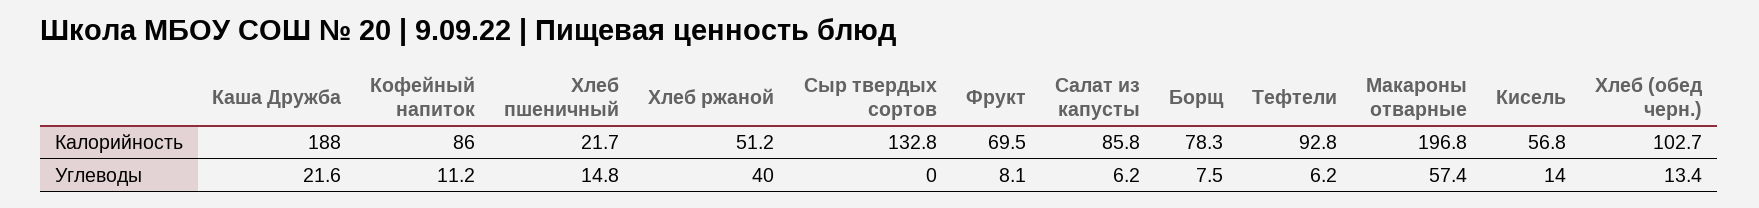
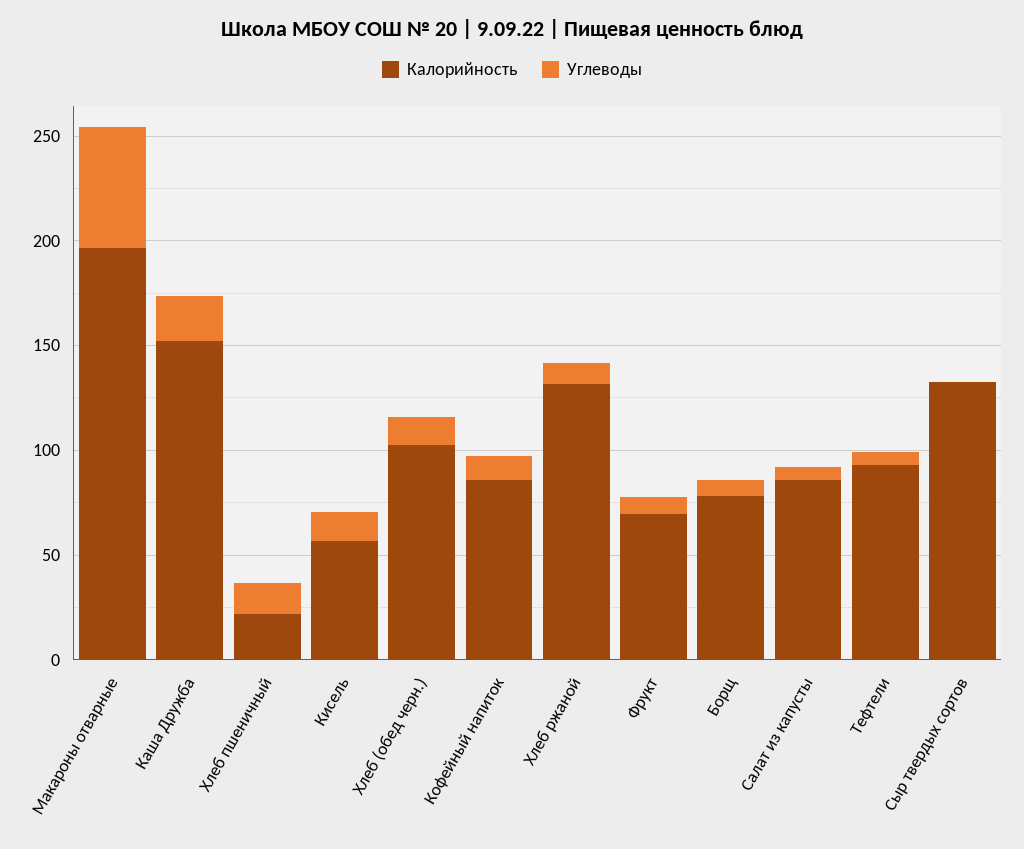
  {
    "Калорийность": {
-     "Каша Дружба": 188,
+     "Каша Дружба": 150,
      "Кофейный напиток": 86,
      "Хлеб пшеничный": 21.7,
-     "Хлеб ржаной": 51.2,
+     "Хлеб ржаной": 130,
      "Сыр твердых сортов": 132.8,
      "Фрукт": 69.5,
      "Салат из капусты": 85.8,
      "Борщ": 78.3,
      "Тефтели": 92.8,
      "Макароны отварные": 196.8,
      "Кисель": 56.8,
      "Хлеб (обед черн.)": 102.7
    },
    "Углеводы": {
      "Каша Дружба": 21.6,
      "Кофейный напиток": 11.2,
      "Хлеб пшеничный": 14.8,
-     "Хлеб ржаной": 40,
+     "Хлеб ржаной": 10,
      "Сыр твердых сортов": 0,
      "Фрукт": 8.1,
      "Салат из капусты": 6.2,
      "Борщ": 7.5,
      "Тефтели": 6.2,
      "Макароны отварные": 57.4,
      "Кисель": 14,
      "Хлеб (обед черн.)": 13.4
    }
  }

